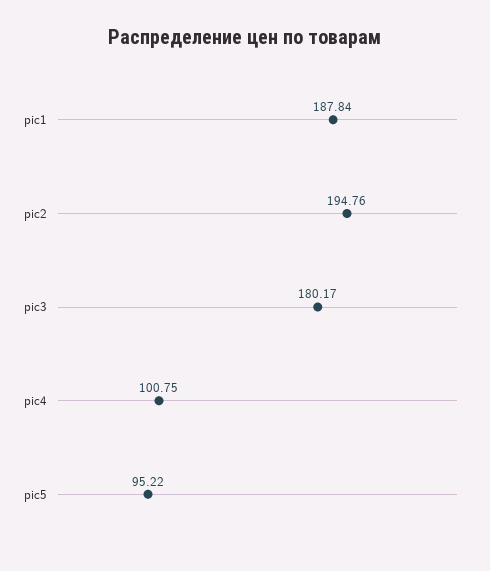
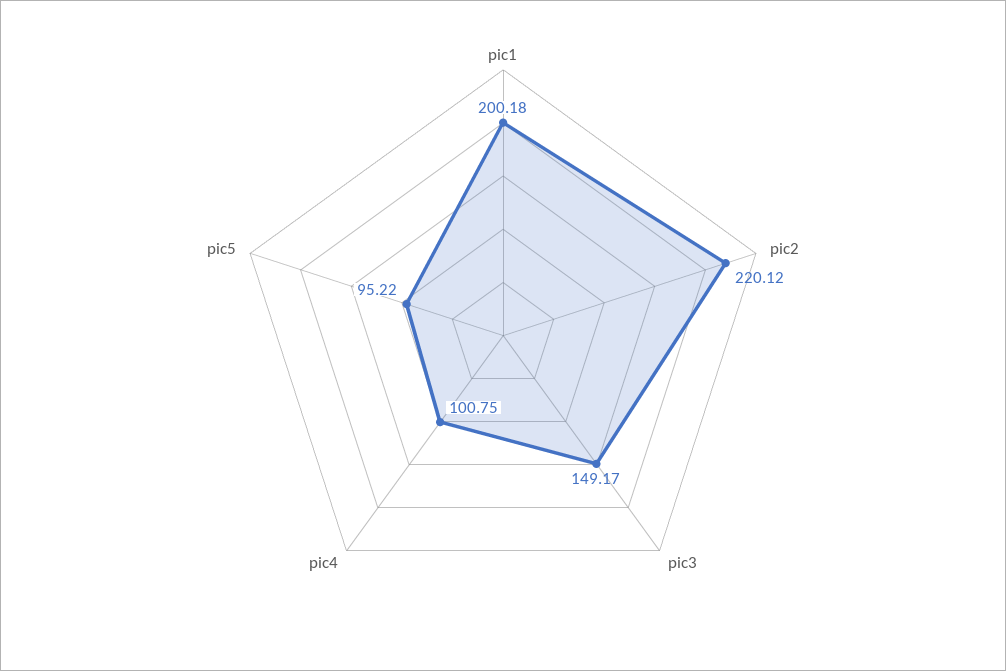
  {
-   "pic1": 187.84,
+   "pic1": 200.18,
-   "pic2": 194.76,
+   "pic2": 220.12,
-   "pic3": 180.17,
+   "pic3": 149.17,
    "pic4": 100.75,
    "pic5": 95.22
  }

